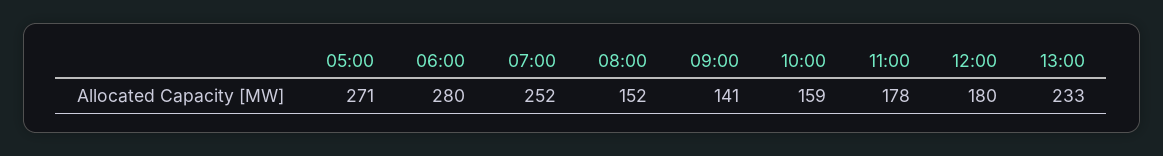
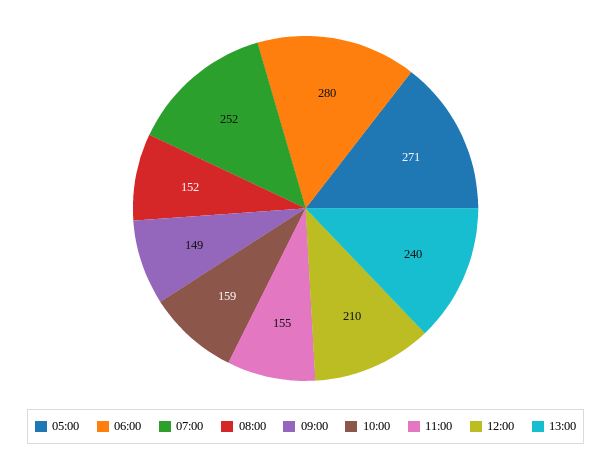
  {
    "05:00": 271,
    "06:00": 280,
    "07:00": 252,
    "08:00": 152,
-   "09:00": 141,
+   "09:00": 149,
    "10:00": 159,
-   "11:00": 178,
+   "11:00": 155,
-   "12:00": 180,
+   "12:00": 210,
-   "13:00": 233
+   "13:00": 240
  }

